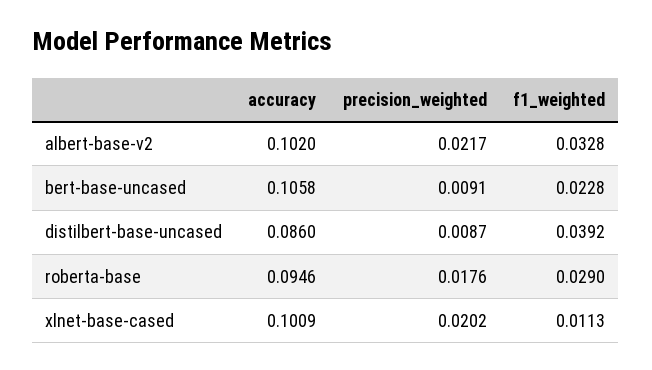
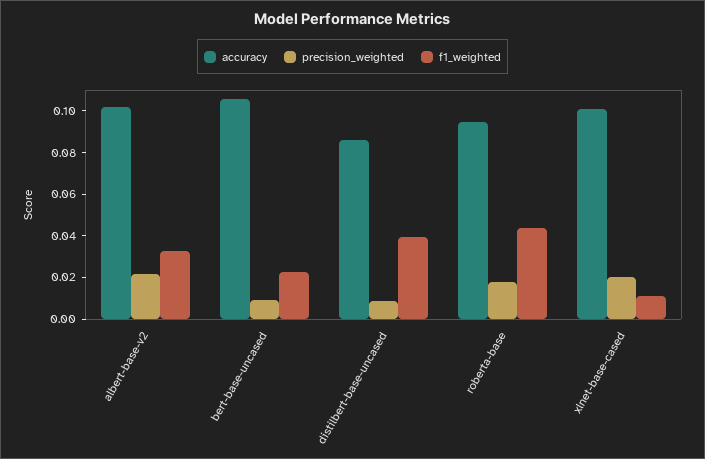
  {
    "accuracy": {
      "albert-base-v2": 0.102,
      "bert-base-uncased": 0.1058,
      "distilbert-base-uncased": 0.086,
      "roberta-base": 0.0946,
      "xlnet-base-cased": 0.1009
    },
    "precision_weighted": {
      "albert-base-v2": 0.0217,
      "bert-base-uncased": 0.0091,
      "distilbert-base-uncased": 0.0087,
      "roberta-base": 0.0176,
      "xlnet-base-cased": 0.0202
    },
    "f1_weighted": {
      "albert-base-v2": 0.0328,
      "bert-base-uncased": 0.0228,
      "distilbert-base-uncased": 0.0392,
-     "roberta-base": 0.029,
+     "roberta-base": 0.045,
      "xlnet-base-cased": 0.0113
    }
  }

